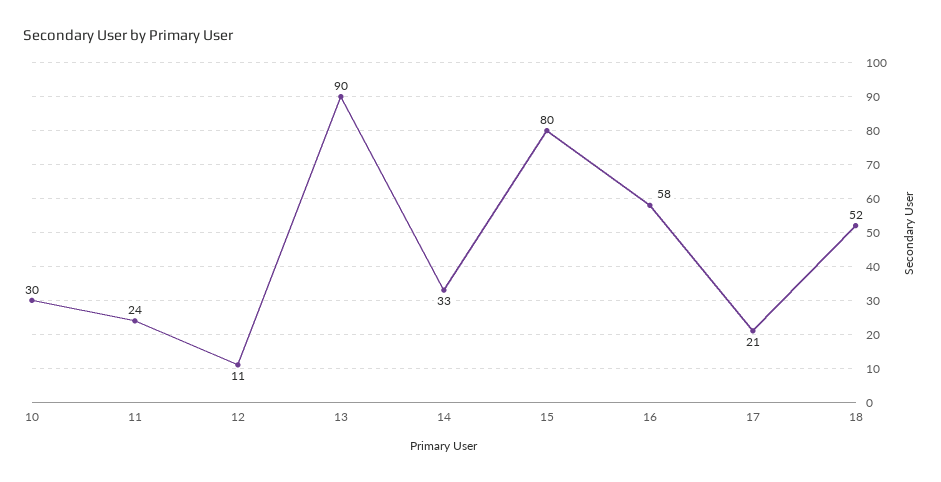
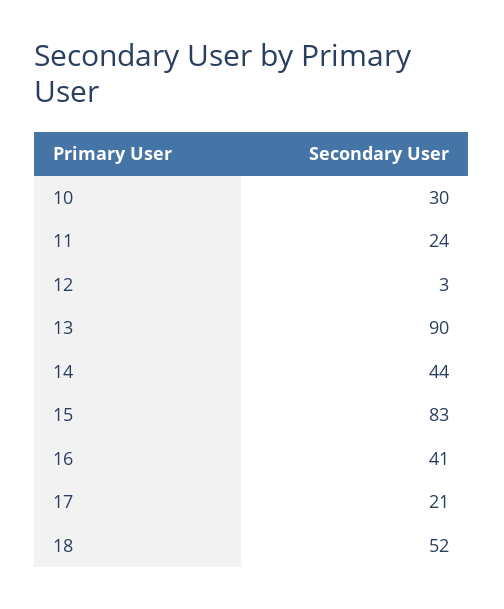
  {
    "10": 30,
    "11": 24,
-   "12": 11,
+   "12": 3,
    "13": 90,
-   "14": 33,
+   "14": 44,
-   "15": 80,
+   "15": 83,
-   "16": 58,
+   "16": 41,
    "17": 21,
    "18": 52
  }

